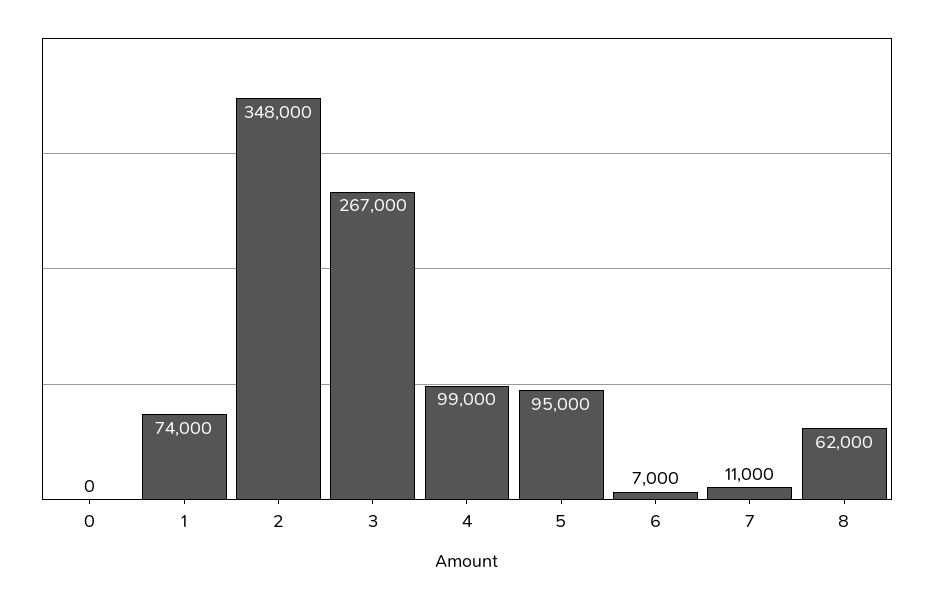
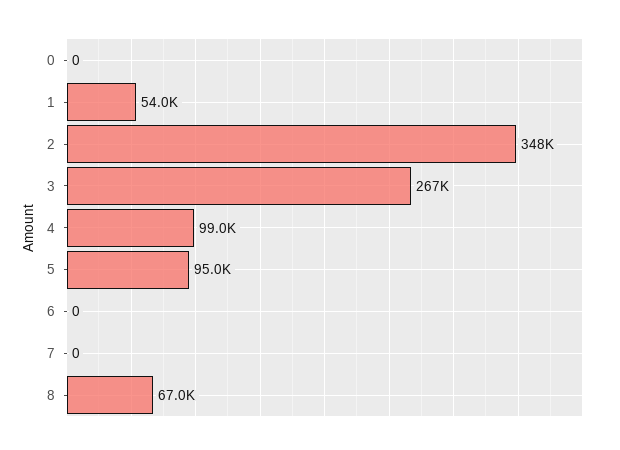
  {
    "0": 0,
-   "1": 74000,
+   "1": 54000,
    "2": 348000,
    "3": 267000,
    "4": 99000,
    "5": 95000,
-   "6": 7000,
+   "6": 0,
-   "7": 11000,
+   "7": 0,
-   "8": 62000
+   "8": 67000
  }

